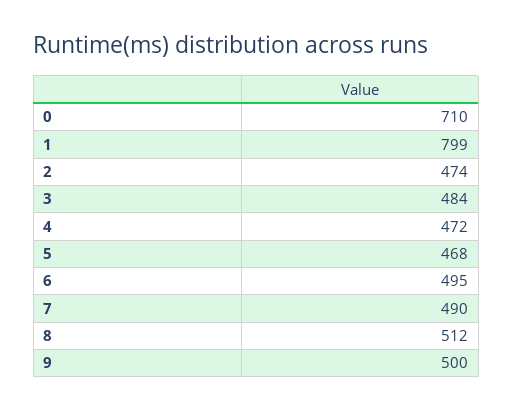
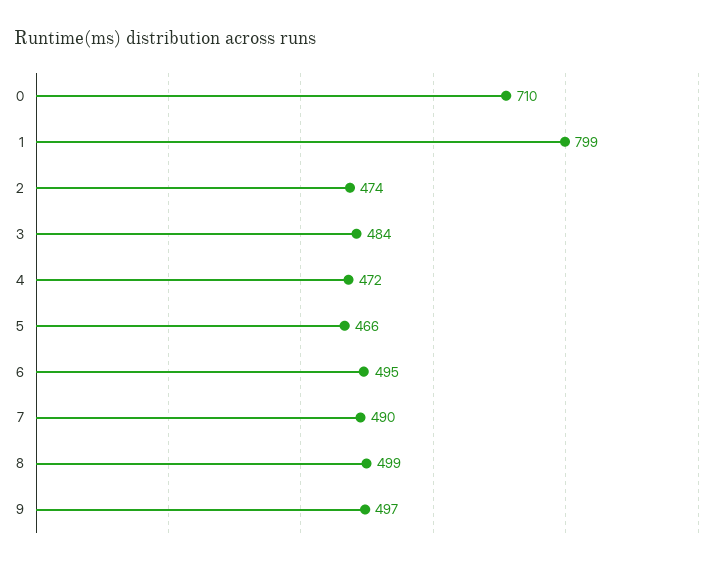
  {
    "0": 710,
    "1": 799,
    "2": 474,
    "3": 484,
    "4": 472,
-   "5": 468,
+   "5": 466,
    "6": 495,
    "7": 490,
-   "8": 512,
+   "8": 499,
-   "9": 500
+   "9": 497
  }

